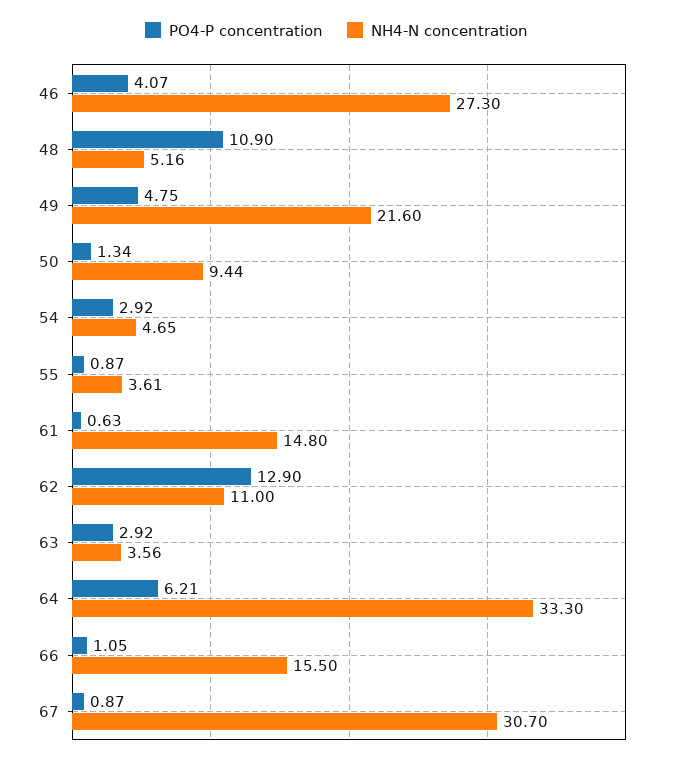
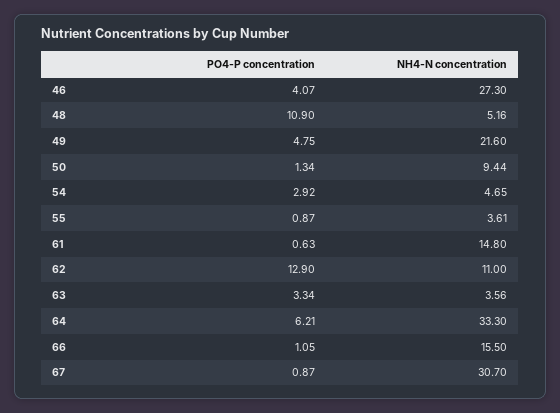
  {
    "PO4-P concentration": {
      "46": 4.07,
      "48": 10.9,
      "49": 4.75,
      "50": 1.34,
      "54": 2.92,
      "55": 0.87,
      "61": 0.63,
      "62": 12.9,
-     "63": 2.92,
+     "63": 3.34,
      "64": 6.21,
      "66": 1.05,
      "67": 0.87
    },
    "NH4-N concentration": {
      "46": 27.3,
      "48": 5.16,
      "49": 21.6,
      "50": 9.44,
      "54": 4.65,
      "55": 3.61,
      "61": 14.8,
      "62": 11,
      "63": 3.56,
      "64": 33.3,
      "66": 15.5,
      "67": 30.7
    }
  }

